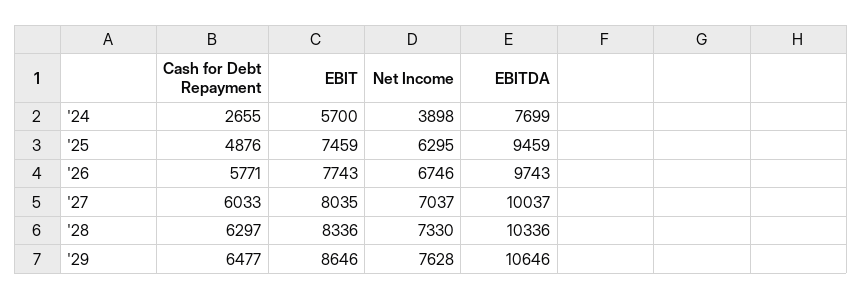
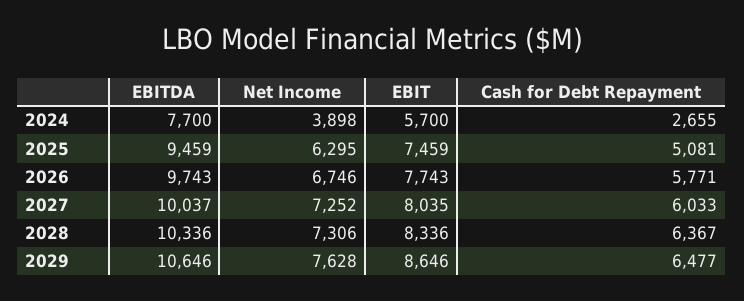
  {
    "Cash for Debt Repayment": {
      "'24": 2655,
-     "'25": 4876,
+     "'25": 5081,
      "'26": 5771,
      "'27": 6033,
-     "'28": 6297,
+     "'28": 6367,
      "'29": 6477
    },
    "EBIT": {
      "'24": 5700,
      "'25": 7459,
      "'26": 7743,
      "'27": 8035,
      "'28": 8336,
      "'29": 8646
    },
    "Net Income": {
      "'24": 3898,
      "'25": 6295,
      "'26": 6746,
-     "'27": 7037,
+     "'27": 7252,
-     "'28": 7330,
+     "'28": 7306,
      "'29": 7628
    },
    "EBITDA": {
-     "'24": 7699,
+     "'24": 7700,
      "'25": 9459,
      "'26": 9743,
      "'27": 10037,
      "'28": 10336,
      "'29": 10646
    }
  }

